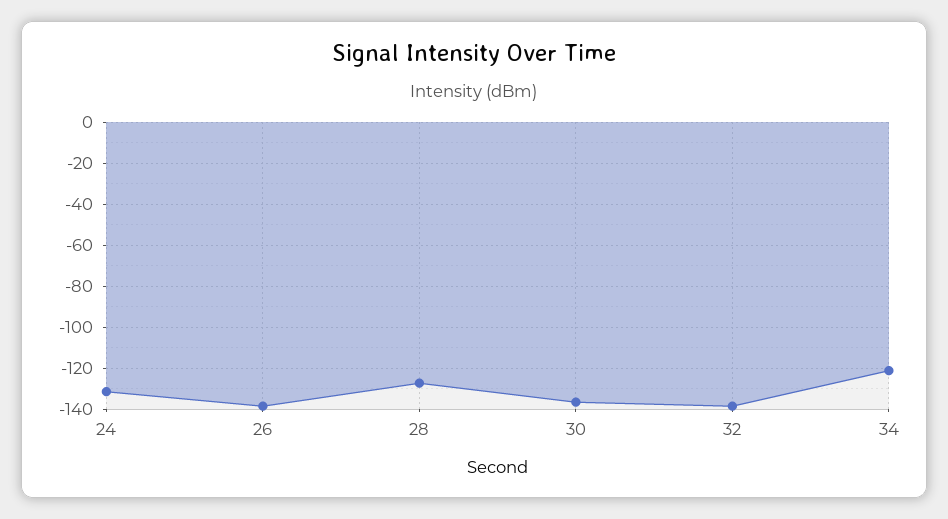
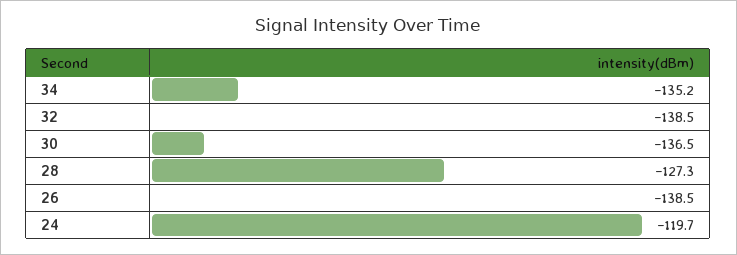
  {
-   "24": -130,
+   "24": -119.7,
    "26": -138.5,
    "28": -127.3,
    "30": -136.5,
    "32": -138.5,
-   "34": -120
+   "34": -135.2
  }

